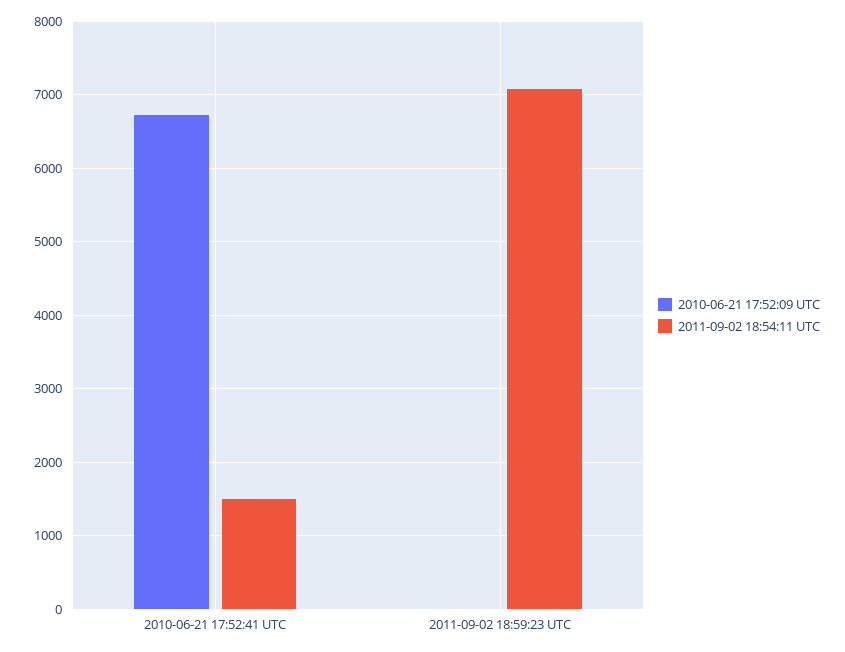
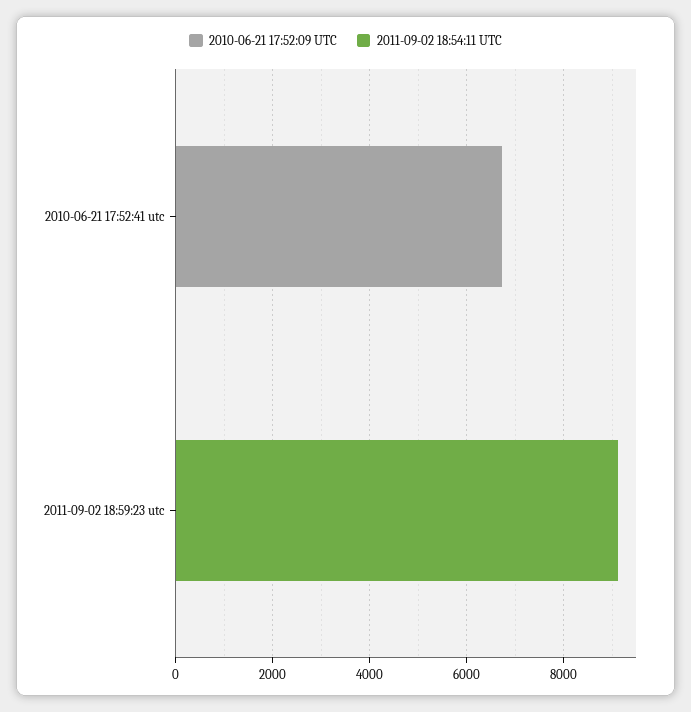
  {
    "2010-06-21 17:52:09 UTC": {
      "2010-06-21 17:52:41 UTC": 6700,
      "2011-09-02 18:59:23 UTC": 0
    },
    "2011-09-02 18:54:11 UTC": {
-     "2010-06-21 17:52:41 UTC": 1500,
+     "2010-06-21 17:52:41 UTC": 0,
-     "2011-09-02 18:59:23 UTC": 7100
+     "2011-09-02 18:59:23 UTC": 9000
    }
  }

